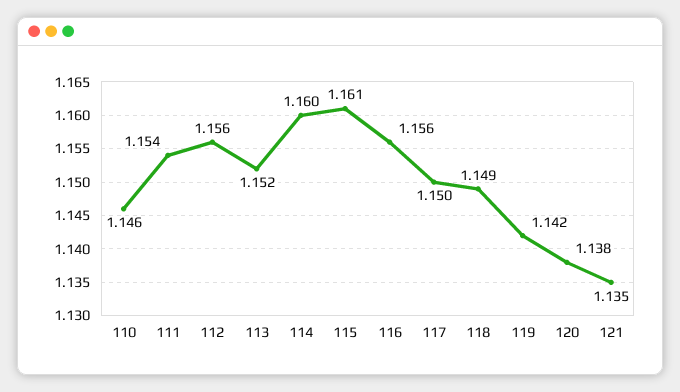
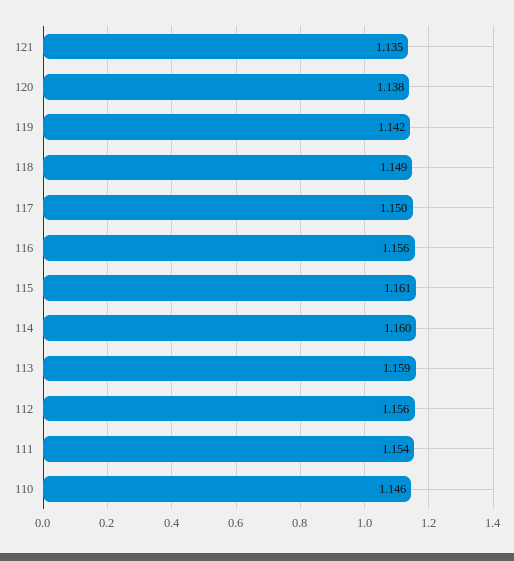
  {
    "110": 1.146,
    "111": 1.154,
    "112": 1.156,
-   "113": 1.152,
+   "113": 1.159,
    "114": 1.16,
    "115": 1.161,
    "116": 1.156,
    "117": 1.15,
    "118": 1.149,
    "119": 1.142,
    "120": 1.138,
    "121": 1.135
  }

